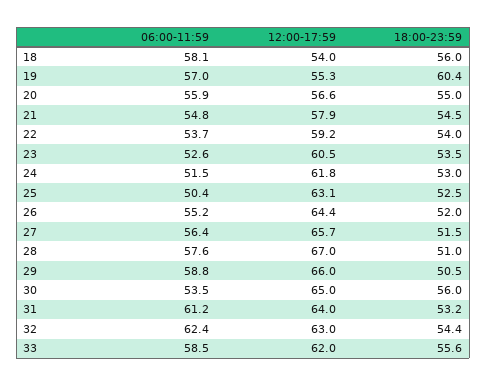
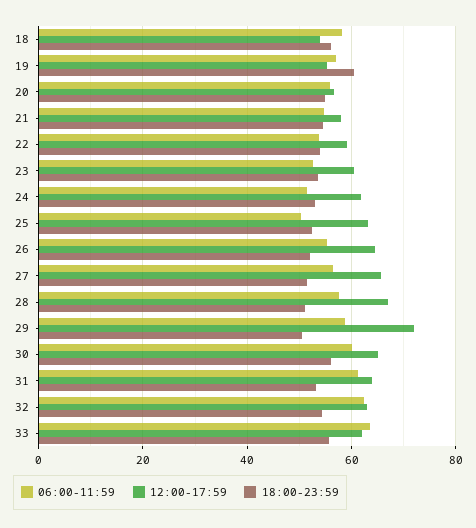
  {
    "06:00-11:59": {
      "18": 58.1,
      "19": 57,
      "20": 55.9,
      "21": 54.8,
      "22": 53.7,
      "23": 52.6,
      "24": 51.5,
      "25": 50.4,
      "26": 55.2,
      "27": 56.4,
      "28": 57.6,
      "29": 58.8,
-     "30": 53.5,
+     "30": 60,
      "31": 61.2,
      "32": 62.4,
-     "33": 58.5
+     "33": 64
    },
    "12:00-17:59": {
      "18": 54,
      "19": 55.3,
      "20": 56.6,
      "21": 57.9,
      "22": 59.2,
      "23": 60.5,
      "24": 61.8,
      "25": 63.1,
      "26": 64.4,
      "27": 65.7,
      "28": 67,
-     "29": 66,
+     "29": 72,
      "30": 65,
      "31": 64,
      "32": 63,
      "33": 62
    },
    "18:00-23:59": {
      "18": 56,
      "19": 60.4,
      "20": 55,
      "21": 54.5,
      "22": 54,
      "23": 53.5,
      "24": 53,
      "25": 52.5,
      "26": 52,
      "27": 51.5,
      "28": 51,
      "29": 50.5,
      "30": 56,
      "31": 53.2,
      "32": 54.4,
      "33": 55.6
    }
  }

